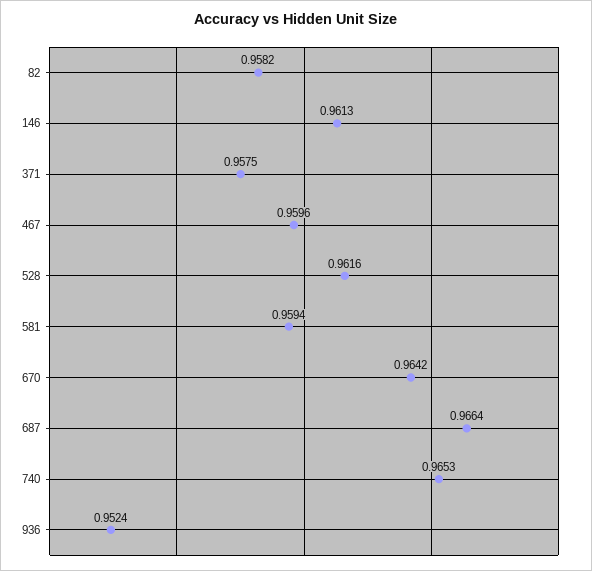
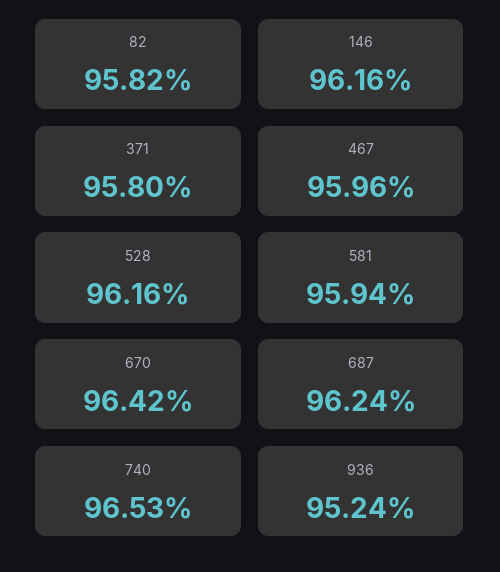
  {
    "82": 0.9582,
-   "146": 0.9613,
+   "146": 0.9616,
-   "371": 0.9575,
+   "371": 0.958,
    "467": 0.9596,
    "528": 0.9616,
    "581": 0.9594,
    "670": 0.9642,
-   "687": 0.9664,
+   "687": 0.9624,
    "740": 0.9653,
    "936": 0.9524
  }

